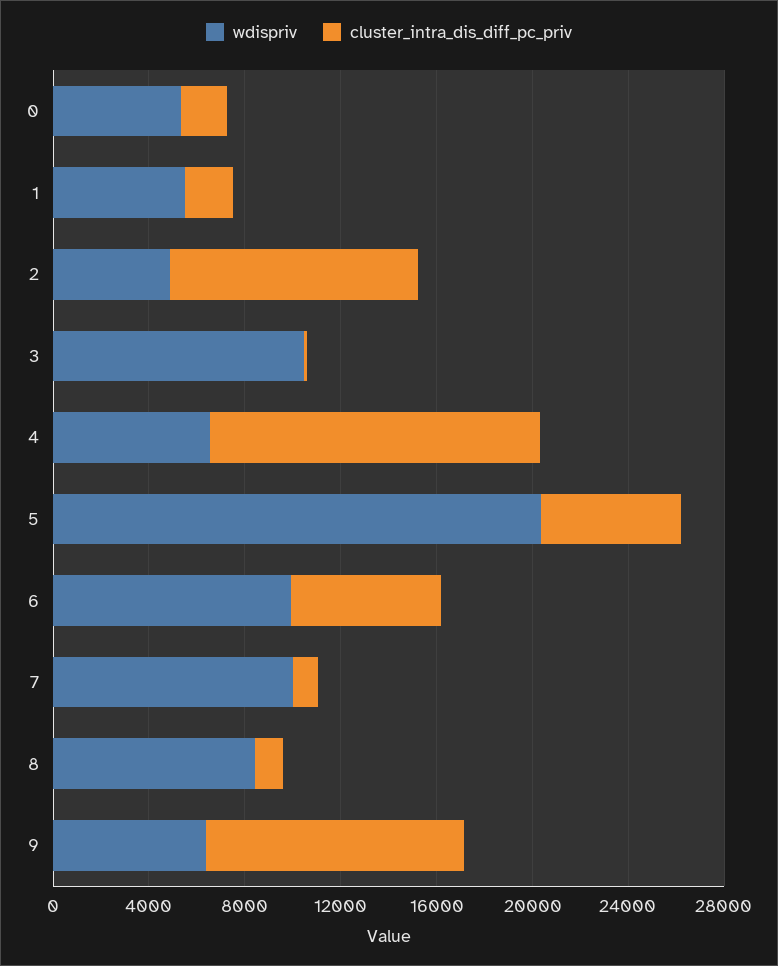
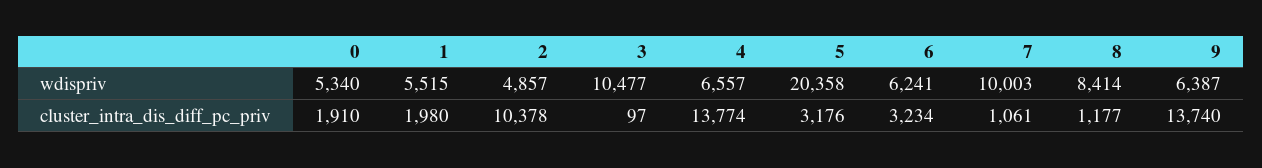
  {
    "wdispriv": {
      "0": 5340,
      "1": 5515,
      "2": 4857,
      "3": 10477,
      "4": 6557,
      "5": 20358,
-     "6": 10000,
+     "6": 6241,
      "7": 10003,
      "8": 8414,
      "9": 6387
    },
    "cluster_intra_dis_diff_pc_priv": {
      "0": 1910,
      "1": 1980,
      "2": 10378,
      "3": 97,
      "4": 13774,
-     "5": 6000,
+     "5": 3176,
-     "6": 6000,
+     "6": 3234,
      "7": 1061,
      "8": 1177,
-     "9": 11000
+     "9": 13740
    }
  }

